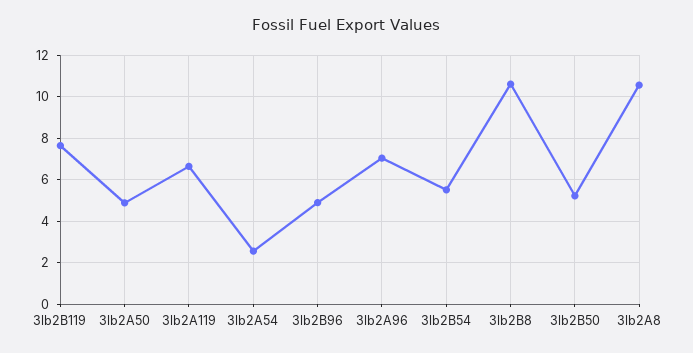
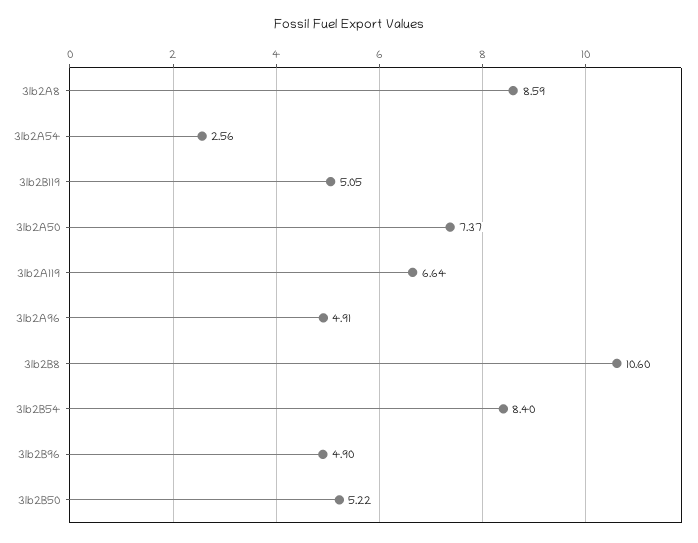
  {
-   "3lb2B119": 7.5,
+   "3lb2B119": 5.05,
-   "3lb2A50": 5,
+   "3lb2A50": 7.37,
    "3lb2A119": 6.64,
    "3lb2A54": 2.56,
    "3lb2B96": 4.9,
-   "3lb2A96": 7,
+   "3lb2A96": 4.91,
-   "3lb2B54": 5.5,
+   "3lb2B54": 8.4,
    "3lb2B8": 10.6,
    "3lb2B50": 5.22,
-   "3lb2A8": 10.5
+   "3lb2A8": 8.59
  }

